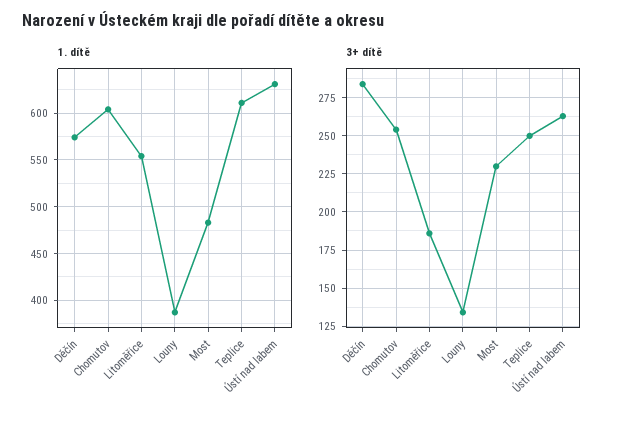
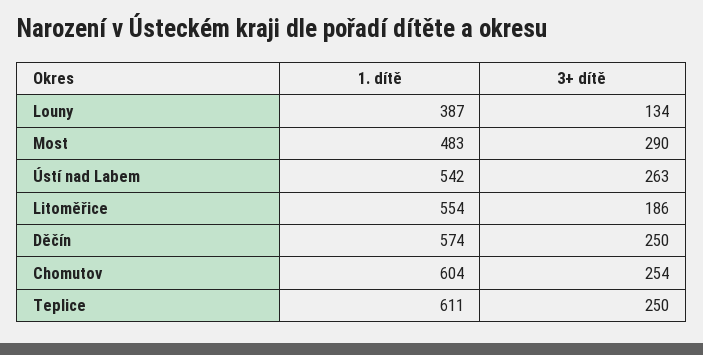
  {
    "1. dítě": {
      "Děčín": 574,
      "Chomutov": 604,
      "Litoměřice": 554,
      "Louny": 387,
      "Most": 483,
      "Teplice": 611,
-     "Ústí nad labem": 630
+     "Ústí nad labem": 542
    },
    "3+ dítě": {
-     "Děčín": 285,
+     "Děčín": 250,
      "Chomutov": 254,
      "Litoměřice": 186,
      "Louny": 134,
-     "Most": 230,
+     "Most": 290,
      "Teplice": 250,
      "Ústí nad labem": 263
    }
  }

